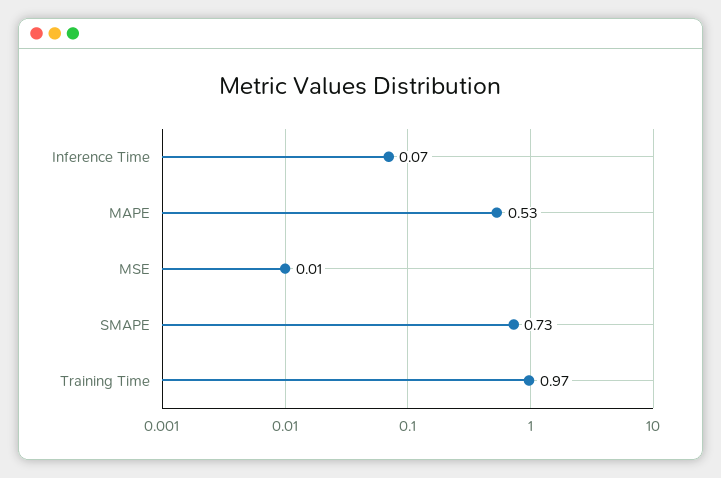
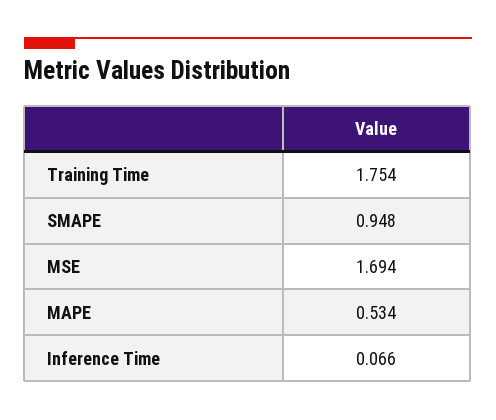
  {
    "Inference Time": 0.066,
    "MAPE": 0.534,
-   "MSE": 0.01,
+   "MSE": 1.694,
-   "SMAPE": 0.73,
+   "SMAPE": 0.948,
-   "Training Time": 0.97
+   "Training Time": 1.754
  }

